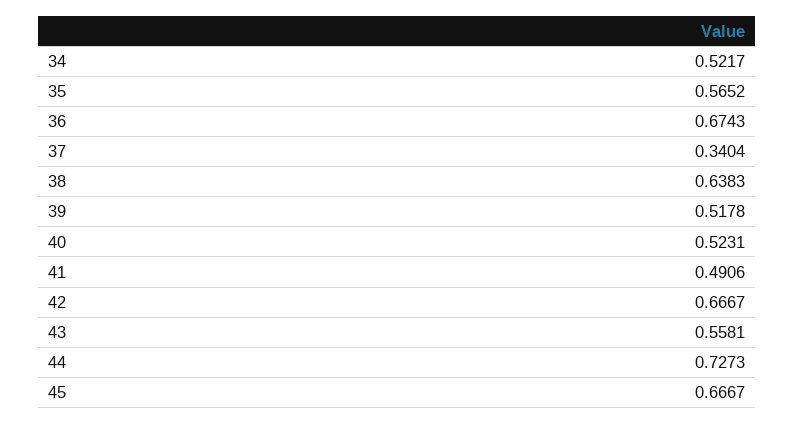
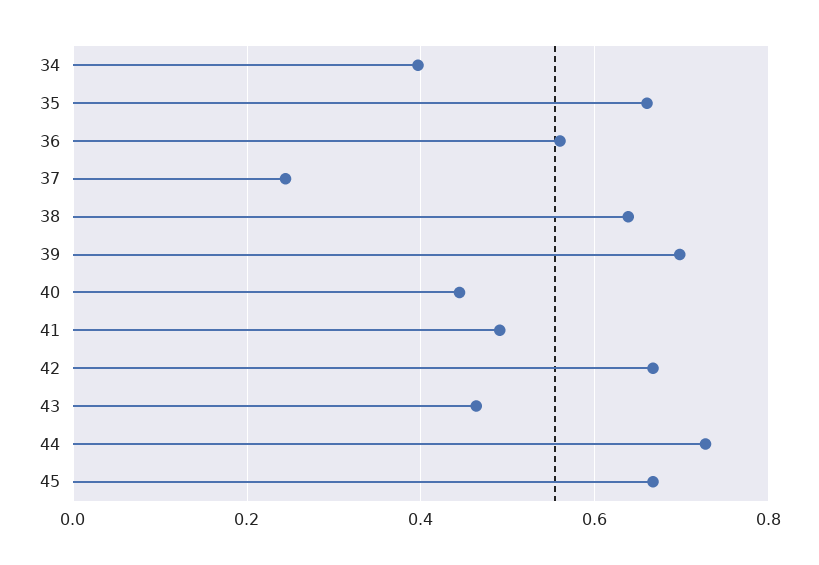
  {
-   "34": 0.5217,
+   "34": 0.4,
-   "35": 0.5652,
+   "35": 0.66,
-   "36": 0.6743,
+   "36": 0.56,
-   "37": 0.3404,
+   "37": 0.24,
    "38": 0.6383,
-   "39": 0.5178,
+   "39": 0.7,
-   "40": 0.5231,
+   "40": 0.44,
    "41": 0.4906,
    "42": 0.6667,
-   "43": 0.5581,
+   "43": 0.46,
    "44": 0.7273,
    "45": 0.6667
  }

